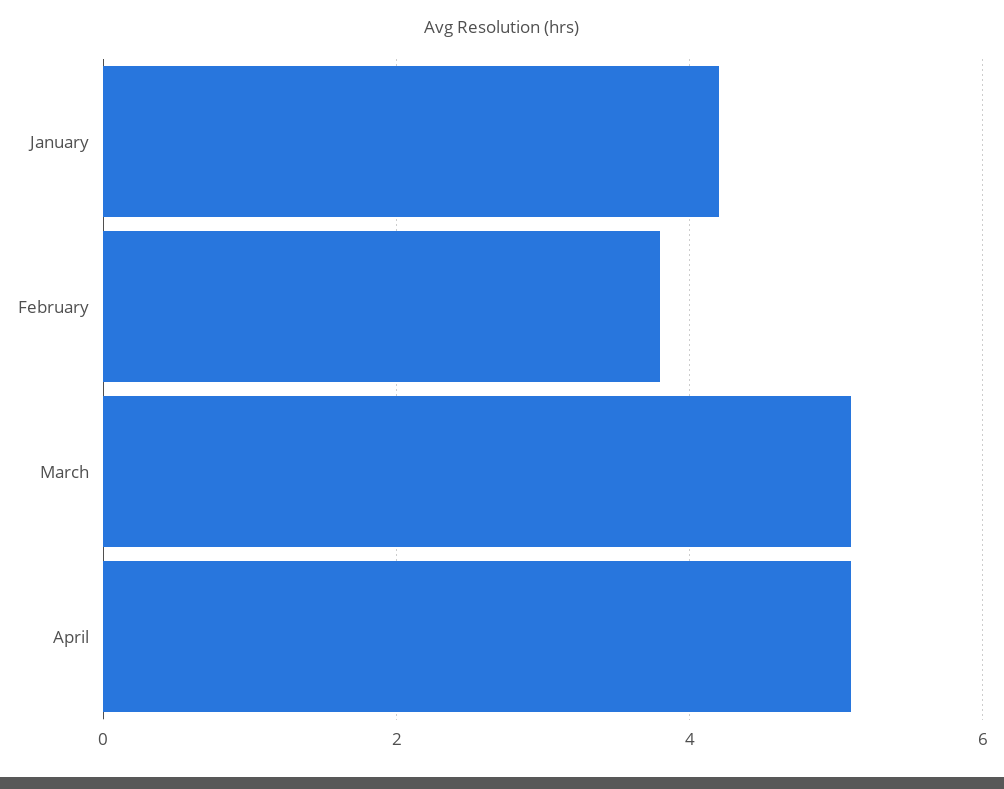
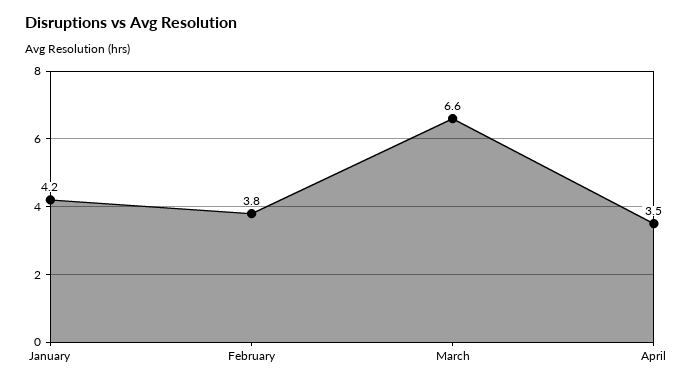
  {
    "January": 4.2,
    "February": 3.8,
-   "March": 5,
+   "March": 6.6,
-   "April": 5
+   "April": 3.5
  }

